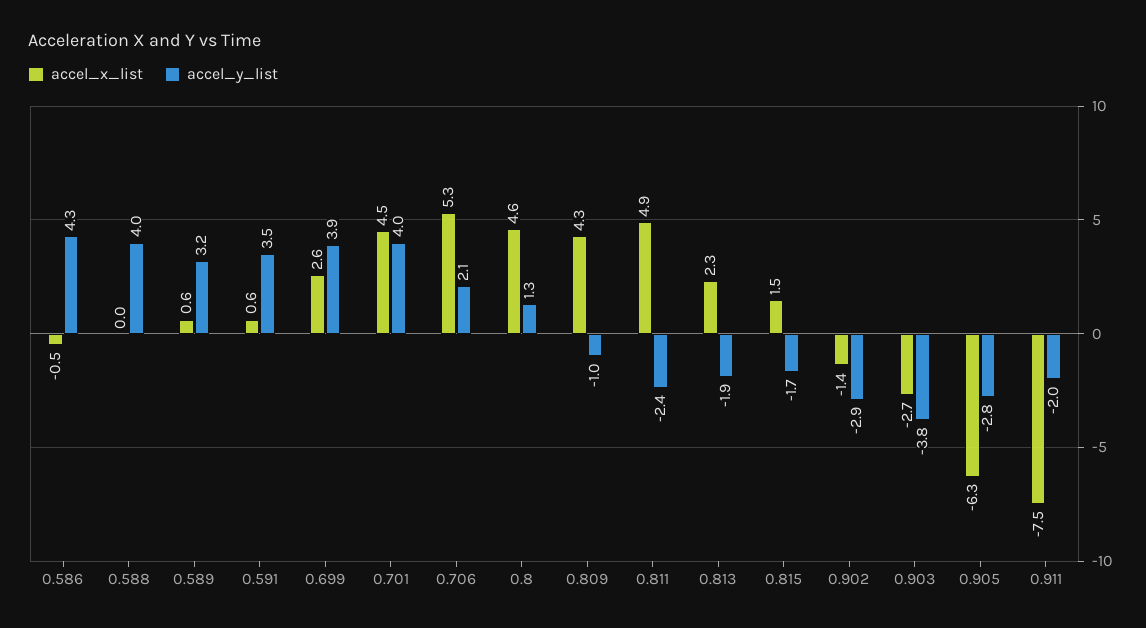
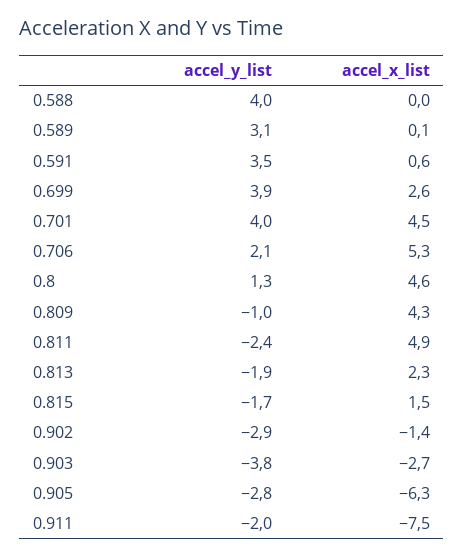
  {
    "accel_x_list": {
-     "0.586": -0.5,
      "0.588": 0,
-     "0.589": 0.6,
+     "0.589": 0.1,
      "0.591": 0.6,
      "0.699": 2.6,
      "0.701": 4.5,
      "0.706": 5.3,
      "0.8": 4.6,
      "0.809": 4.3,
      "0.811": 4.9,
      "0.813": 2.3,
      "0.815": 1.5,
      "0.902": -1.4,
      "0.903": -2.7,
      "0.905": -6.3,
      "0.911": -7.5
    },
    "accel_y_list": {
-     "0.586": 4.3,
      "0.588": 4,
-     "0.589": 3.2,
+     "0.589": 3.1,
      "0.591": 3.5,
      "0.699": 3.9,
      "0.701": 4,
      "0.706": 2.1,
      "0.8": 1.3,
      "0.809": -1,
      "0.811": -2.4,
      "0.813": -1.9,
      "0.815": -1.7,
      "0.902": -2.9,
      "0.903": -3.8,
      "0.905": -2.8,
      "0.911": -2
    }
  }

